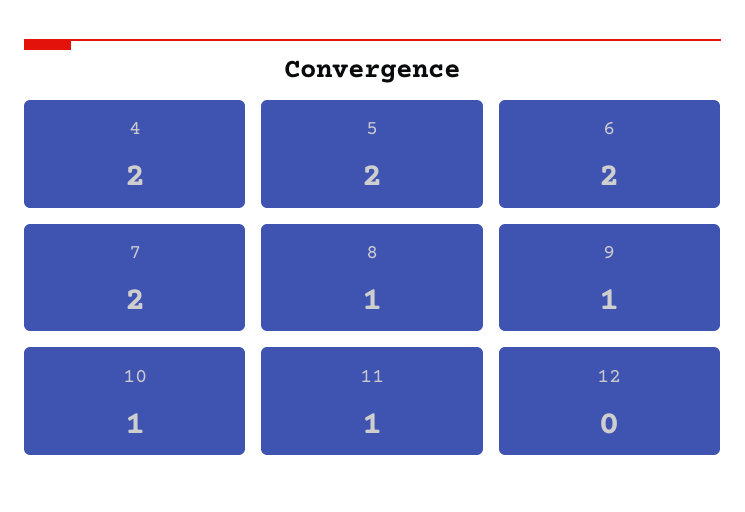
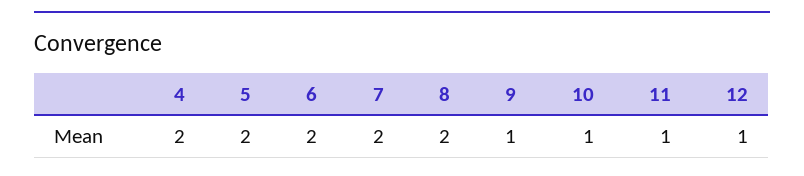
  {
    "4": 2,
    "5": 2,
    "6": 2,
    "7": 2,
-   "8": 1,
+   "8": 2,
    "9": 1,
    "10": 1,
    "11": 1,
-   "12": 0
+   "12": 1
  }

